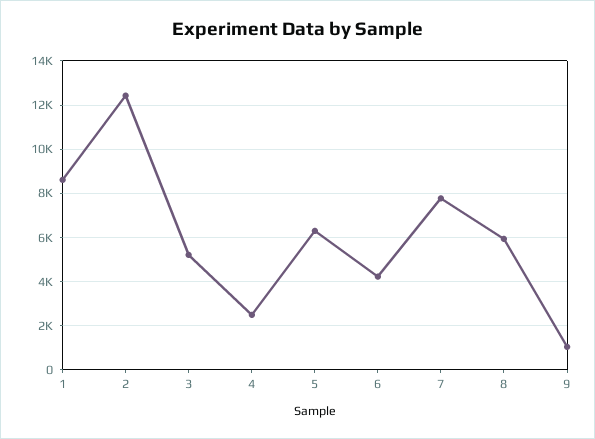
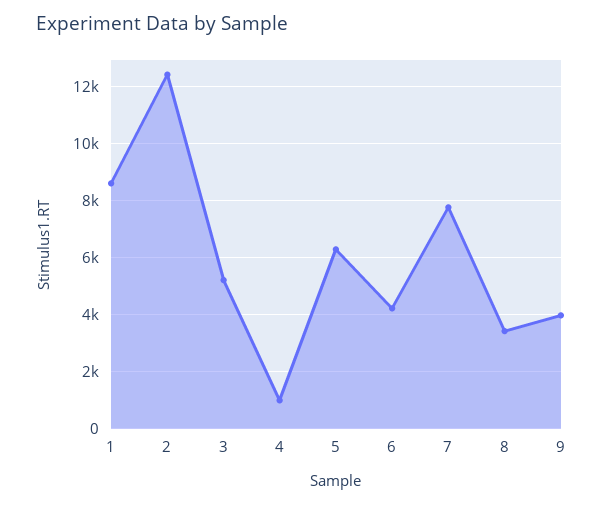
  {
    "1": 8500,
    "2": 12500,
    "3": 5250,
-   "4": 2500,
+   "4": 1000,
    "5": 6250,
    "6": 4250,
    "7": 7750,
-   "8": 6000,
+   "8": 3500,
-   "9": 1000
+   "9": 4000
  }

